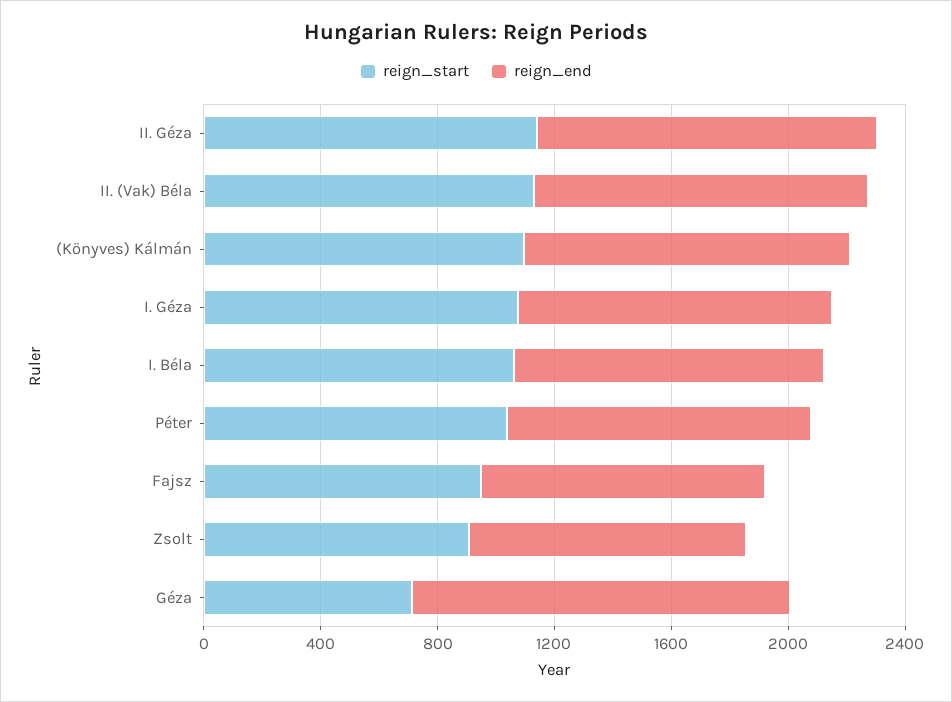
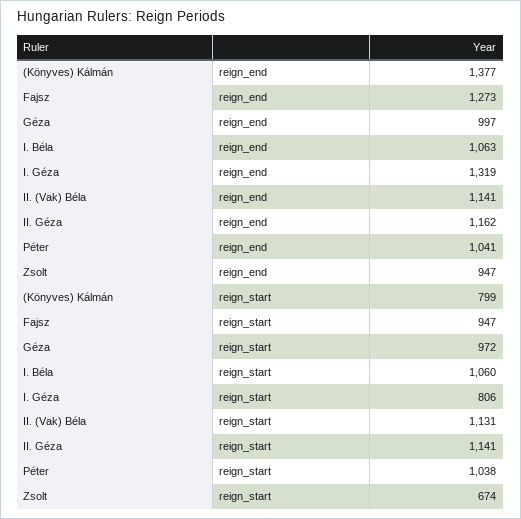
  {
    "reign_start": {
      "II. Géza": 1141,
      "II. (Vak) Béla": 1131,
-     "(Könyves) Kálmán": 1100,
+     "(Könyves) Kálmán": 799,
-     "I. Géza": 1100,
+     "I. Géza": 806,
      "I. Béla": 1060,
      "Péter": 1038,
      "Fajsz": 947,
-     "Zsolt": 900,
+     "Zsolt": 674,
-     "Géza": 700
+     "Géza": 972
    },
    "reign_end": {
      "II. Géza": 1162,
      "II. (Vak) Béla": 1141,
-     "(Könyves) Kálmán": 1100,
+     "(Könyves) Kálmán": 1377,
-     "I. Géza": 1100,
+     "I. Géza": 1319,
      "I. Béla": 1063,
      "Péter": 1041,
-     "Fajsz": 1000,
+     "Fajsz": 1273,
      "Zsolt": 947,
-     "Géza": 1300
+     "Géza": 997
    }
  }

